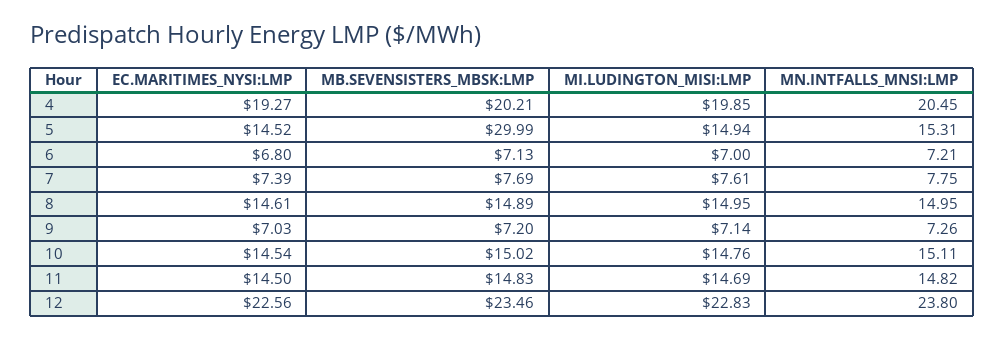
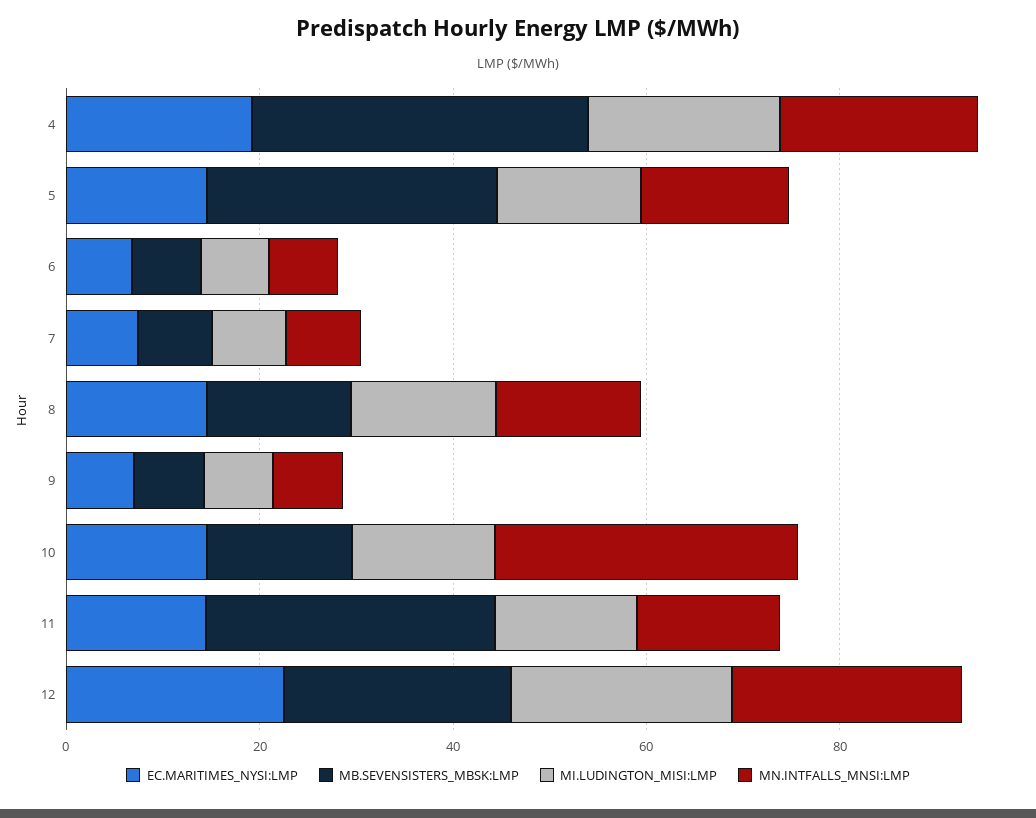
  {
    "EC.MARITIMES_NYSI:LMP": {
      "4": 19.27,
      "5": 14.52,
      "6": 6.8,
      "7": 7.39,
      "8": 14.61,
      "9": 7.03,
      "10": 14.54,
      "11": 14.5,
      "12": 22.56
    },
    "MB.SEVENSISTERS_MBSK:LMP": {
-     "4": 20.21,
+     "4": 35,
      "5": 29.99,
      "6": 7.13,
      "7": 7.69,
      "8": 14.89,
      "9": 7.2,
      "10": 15.02,
-     "11": 14.83,
+     "11": 30,
      "12": 23.46
    },
    "MI.LUDINGTON_MISI:LMP": {
      "4": 19.85,
      "5": 14.94,
      "6": 7,
      "7": 7.61,
      "8": 14.95,
      "9": 7.14,
      "10": 14.76,
      "11": 14.69,
      "12": 22.83
    },
    "MN.INTFALLS_MNSI:LMP": {
      "4": 20.45,
      "5": 15.31,
      "6": 7.21,
      "7": 7.75,
      "8": 14.95,
      "9": 7.26,
-     "10": 15.11,
+     "10": 30,
      "11": 14.82,
      "12": 23.8
    }
  }

